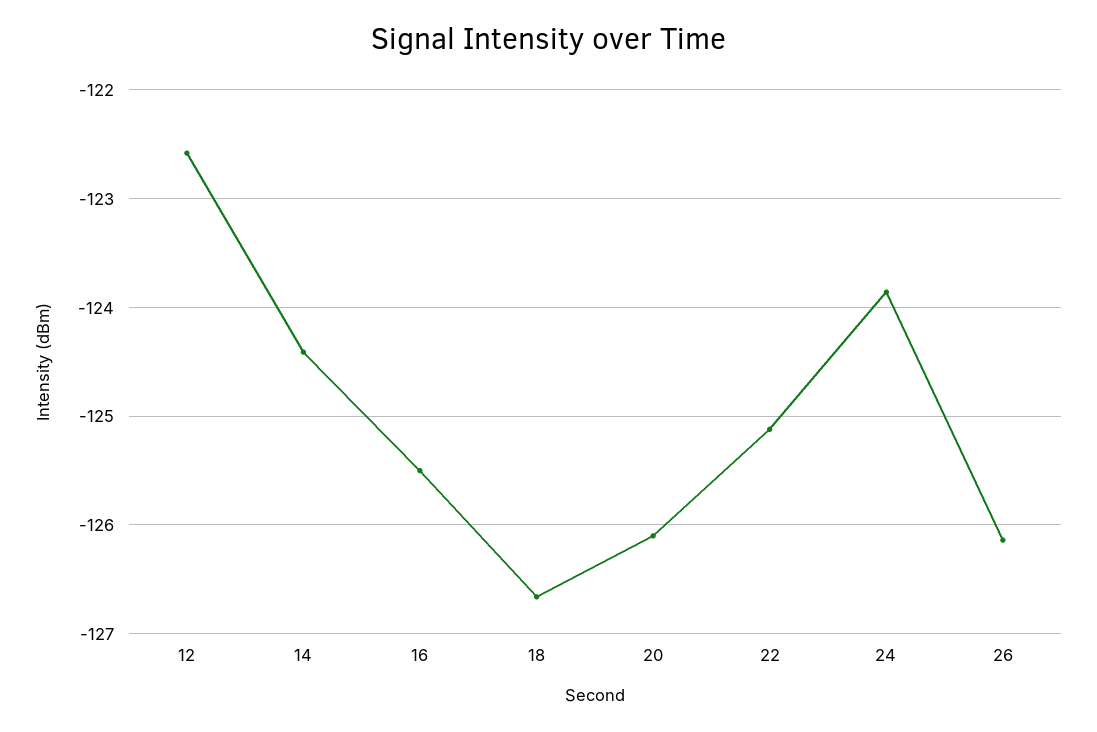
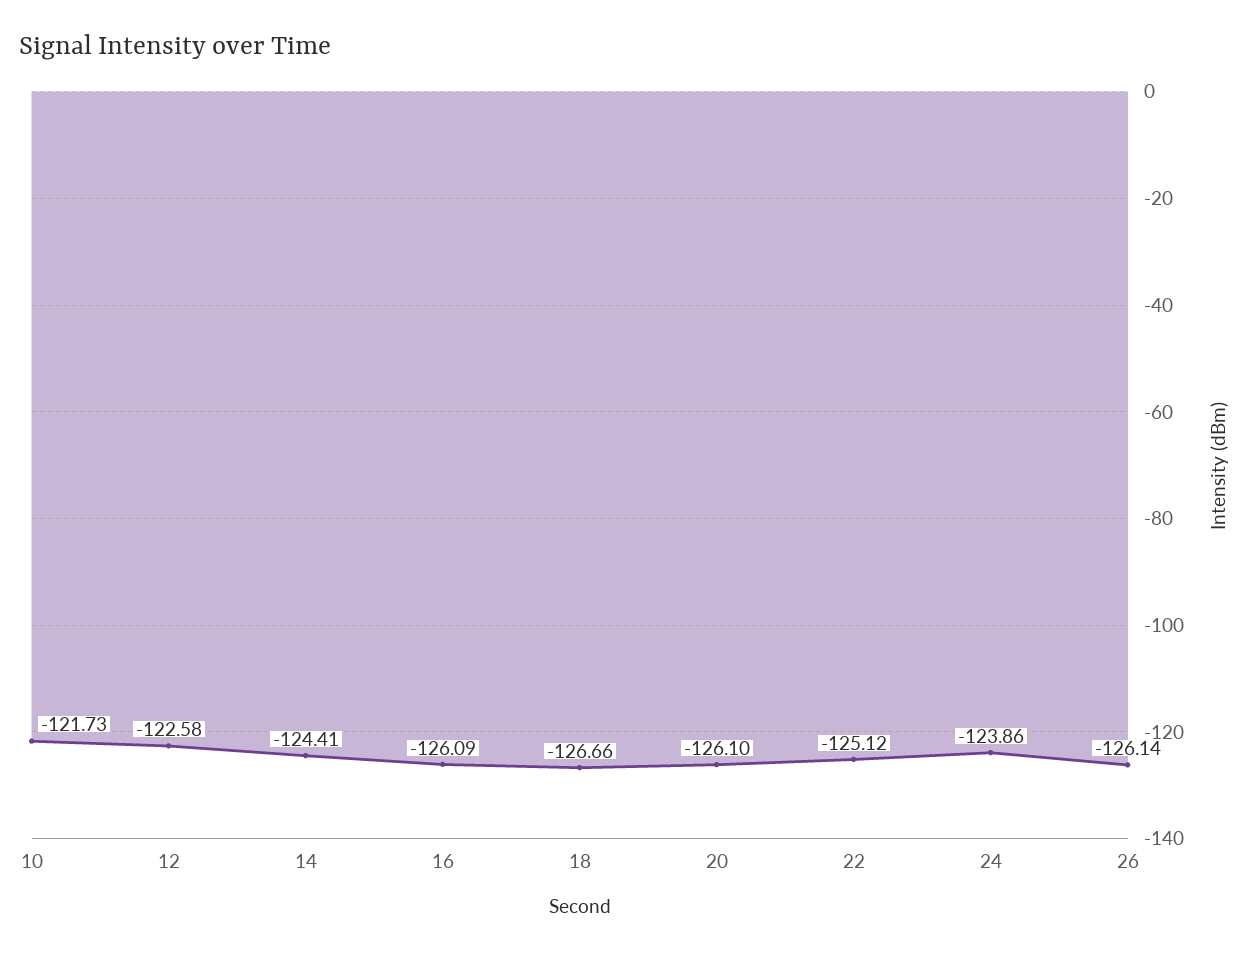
  {
    "12": -122.58,
    "14": -124.41,
-   "16": -125.5,
+   "16": -126.09,
    "18": -126.66,
    "20": -126.1,
    "22": -125.12,
    "24": -123.86,
-   "26": -126.14
+   "26": -126.14,
+   "10": -121.73
  }

